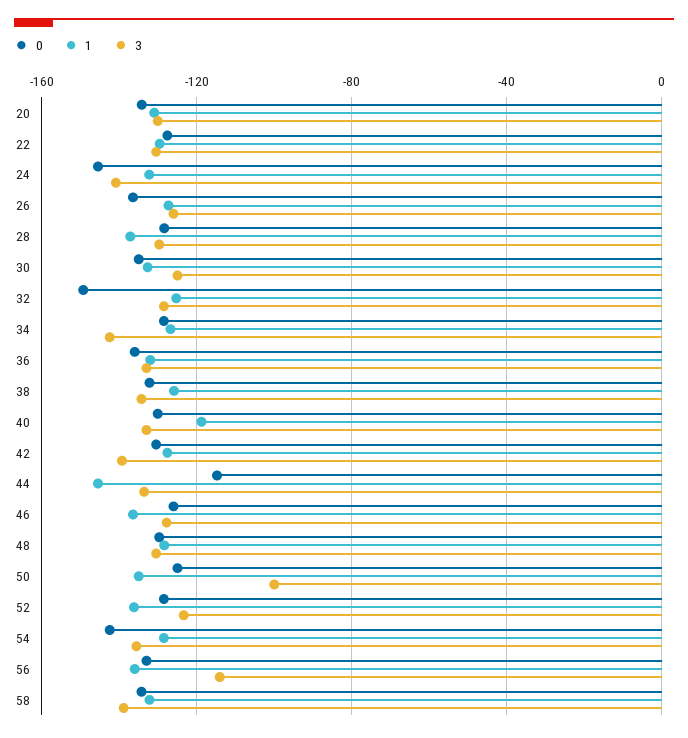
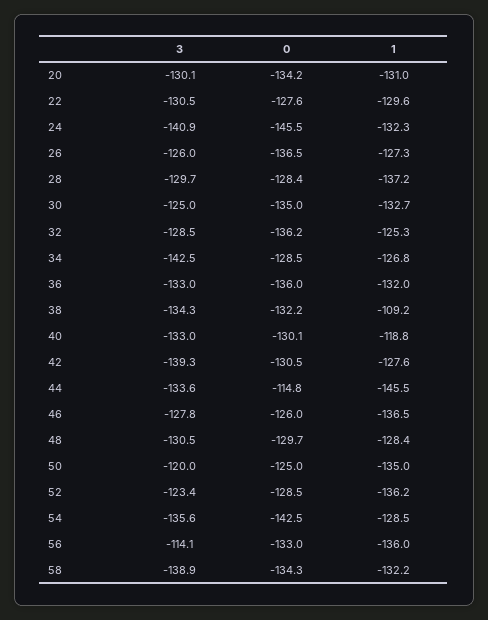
  {
    "0": {
      "20": -134.2,
      "22": -127.6,
      "24": -145.5,
      "26": -136.5,
      "28": -128.4,
      "30": -135,
-     "32": -150,
+     "32": -136.2,
      "34": -128.5,
      "36": -136,
      "38": -132.2,
      "40": -130.1,
      "42": -130.5,
      "44": -114.8,
      "46": -126,
      "48": -129.7,
      "50": -125,
      "52": -128.5,
      "54": -142.5,
      "56": -133,
      "58": -134.3
    },
    "1": {
      "20": -131,
      "22": -129.6,
      "24": -132.3,
      "26": -127.3,
      "28": -137.2,
      "30": -132.7,
      "32": -125.3,
      "34": -126.8,
      "36": -132,
-     "38": -125,
+     "38": -109.2,
      "40": -118.8,
      "42": -127.6,
      "44": -145.5,
      "46": -136.5,
      "48": -128.4,
      "50": -135,
      "52": -136.2,
      "54": -128.5,
      "56": -136,
      "58": -132.2
    },
    "3": {
      "20": -130.1,
      "22": -130.5,
      "24": -140.9,
      "26": -126,
      "28": -129.7,
      "30": -125,
      "32": -128.5,
      "34": -142.5,
      "36": -133,
      "38": -134.3,
      "40": -133,
      "42": -139.3,
      "44": -133.6,
      "46": -127.8,
      "48": -130.5,
-     "50": -100,
+     "50": -120,
      "52": -123.4,
      "54": -135.6,
      "56": -114.1,
      "58": -138.9
    }
  }

